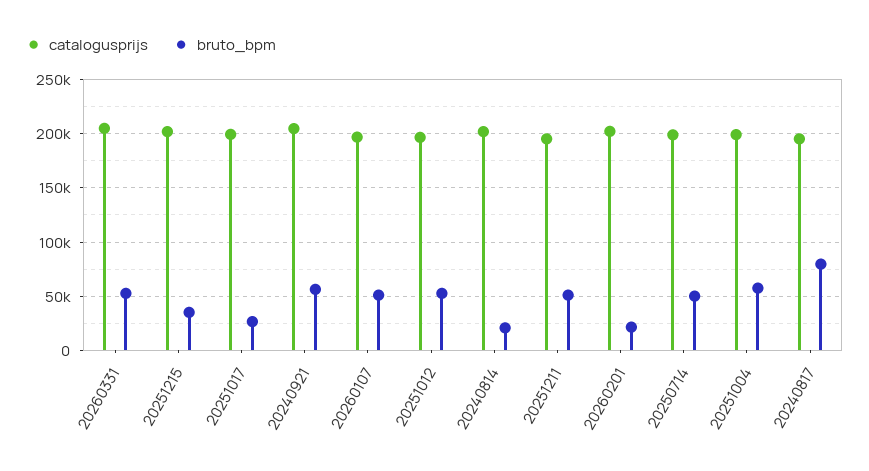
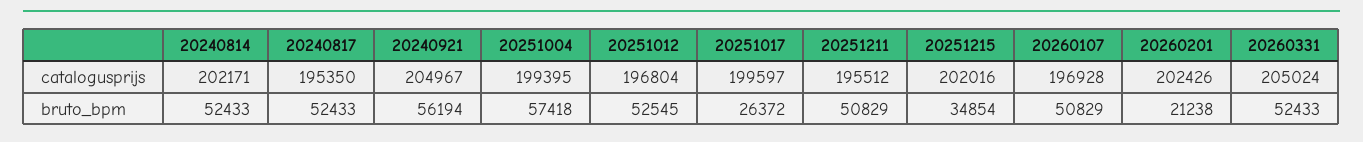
  {
    "catalogusprijs": {
      "20260331": 205024,
      "20251215": 202016,
      "20251017": 199597,
      "20240921": 204967,
      "20260107": 196928,
      "20251012": 196804,
      "20240814": 202171,
      "20251211": 195512,
      "20260201": 202426,
-     "20250714": 200000,
      "20251004": 199395,
      "20240817": 195350
    },
    "bruto_bpm": {
      "20260331": 52433,
      "20251215": 34854,
      "20251017": 26372,
      "20240921": 56194,
      "20260107": 50829,
      "20251012": 52545,
-     "20240814": 20000,
+     "20240814": 52433,
      "20251211": 50829,
      "20260201": 21238,
-     "20250714": 50000,
      "20251004": 57418,
-     "20240817": 80000
+     "20240817": 52433
    }
  }

